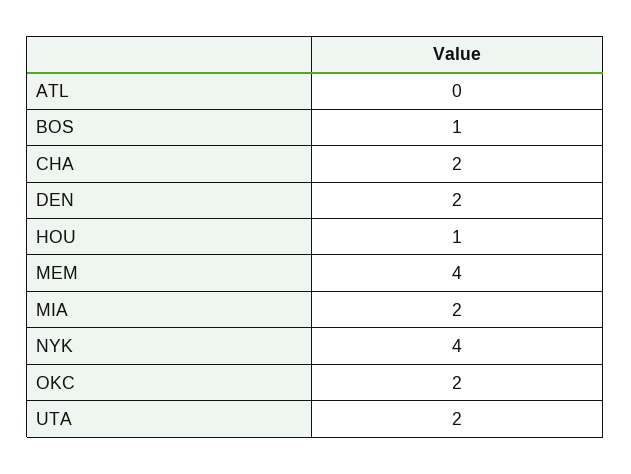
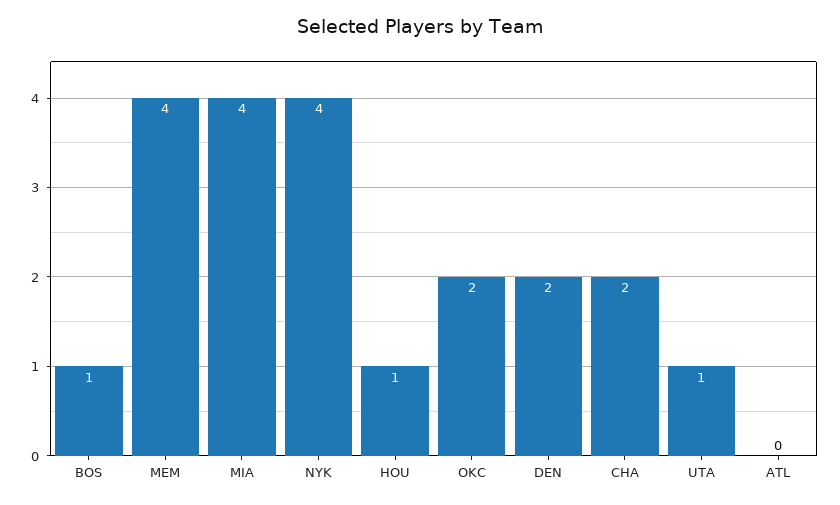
  {
    "ATL": 0,
    "BOS": 1,
    "CHA": 2,
    "DEN": 2,
    "HOU": 1,
    "MEM": 4,
-   "MIA": 2,
+   "MIA": 4,
    "NYK": 4,
    "OKC": 2,
-   "UTA": 2
+   "UTA": 1
  }

